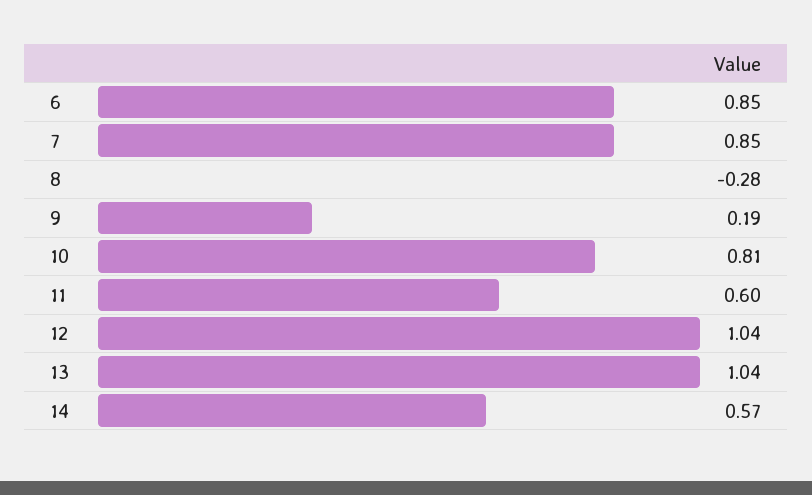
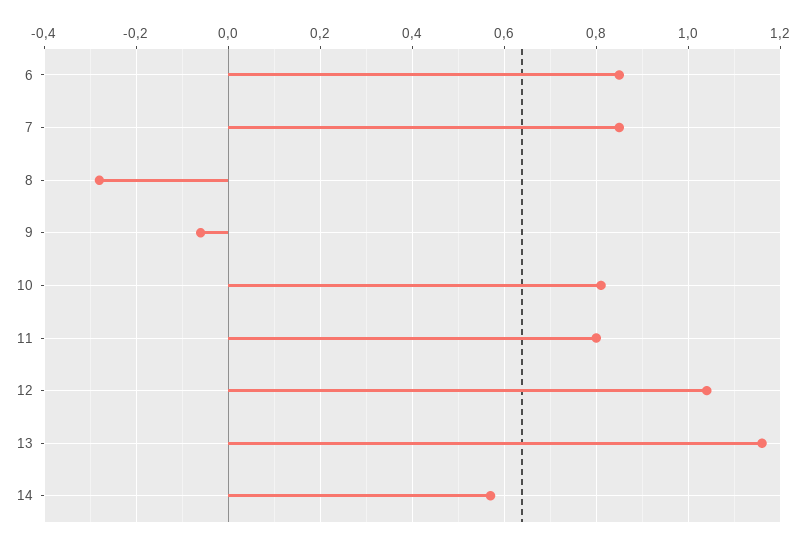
  {
    "6": 0.85,
    "7": 0.85,
    "8": -0.28,
-   "9": 0.19,
+   "9": -0.05,
    "10": 0.81,
-   "11": 0.6,
+   "11": 0.8,
    "12": 1.04,
-   "13": 1.04,
+   "13": 1.15,
    "14": 0.57
  }

